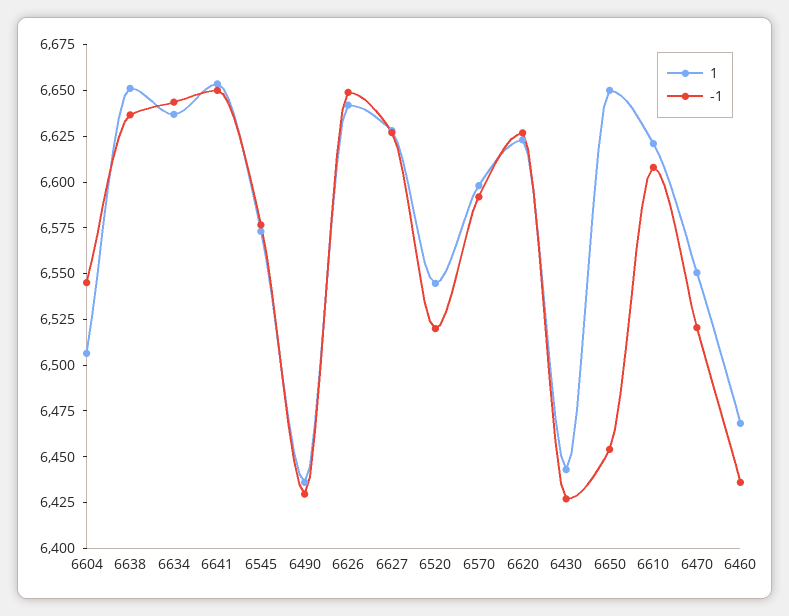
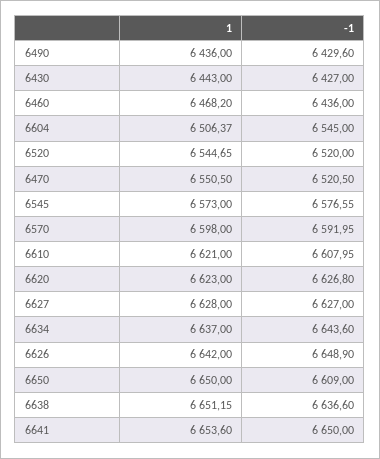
  {
    "1": {
      "6604": 6506.37,
      "6638": 6651.15,
      "6634": 6637,
      "6641": 6653.6,
      "6545": 6573,
      "6490": 6436,
      "6626": 6642,
      "6627": 6628,
      "6520": 6544.65,
      "6570": 6598,
      "6620": 6623,
      "6430": 6443,
      "6650": 6650,
      "6610": 6621,
      "6470": 6550.5,
      "6460": 6468.2
    },
    "-1": {
      "6604": 6545,
      "6638": 6636.6,
      "6634": 6643.6,
      "6641": 6650,
      "6545": 6576.55,
      "6490": 6429.6,
      "6626": 6648.9,
      "6627": 6627,
      "6520": 6520,
      "6570": 6591.95,
      "6620": 6626.8,
      "6430": 6427,
-     "6650": 6455,
+     "6650": 6609,
      "6610": 6607.95,
      "6470": 6520.5,
      "6460": 6436
    }
  }

